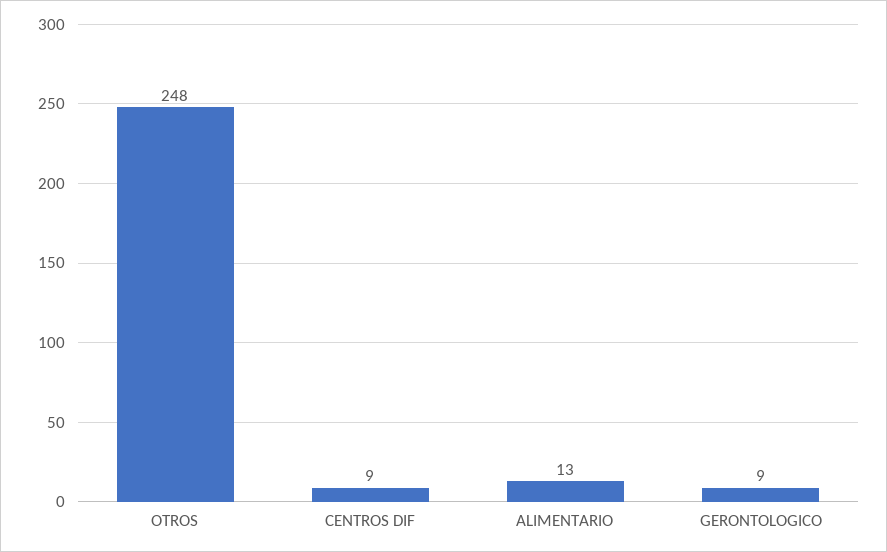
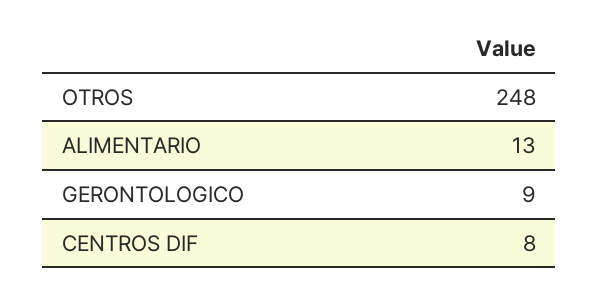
  {
    "OTROS": 248,
-   "CENTROS DIF": 9,
+   "CENTROS DIF": 8,
    "ALIMENTARIO": 13,
    "GERONTOLOGICO": 9
  }

